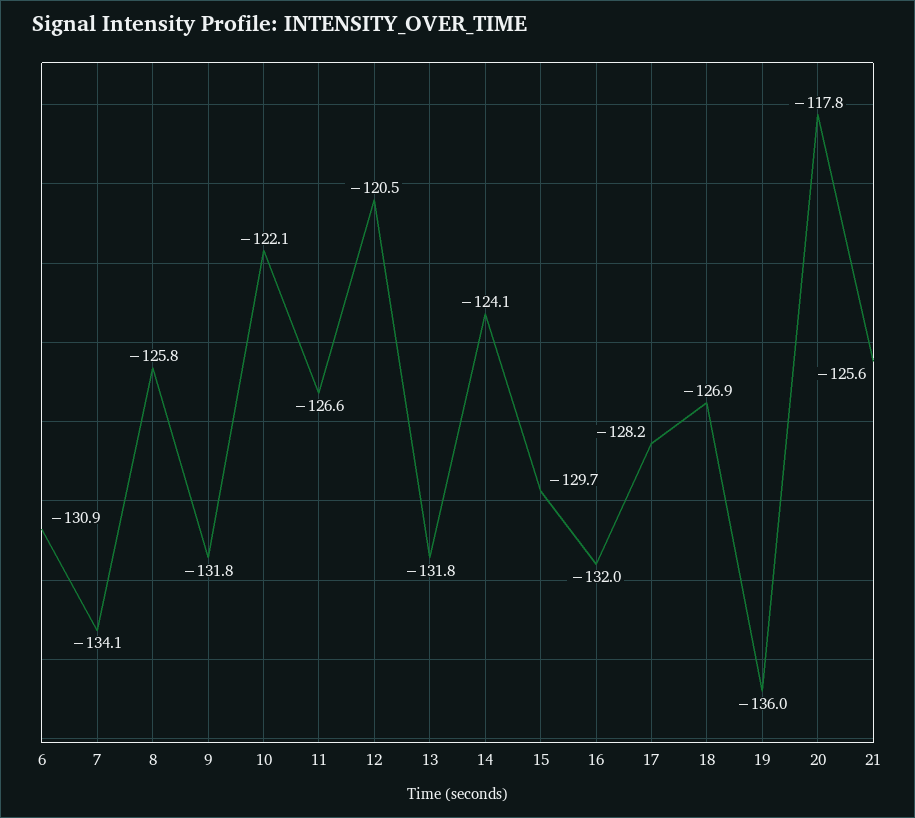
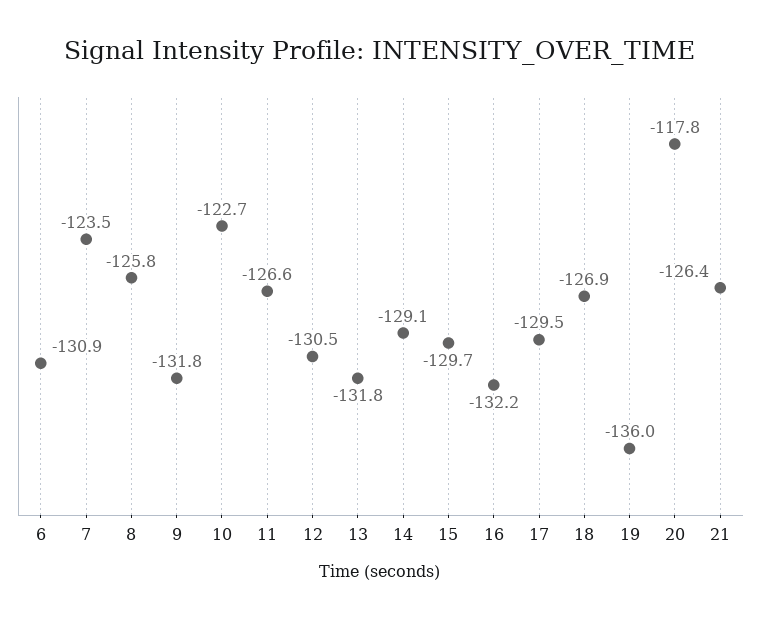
  {
    "6": -130.9,
-   "7": -134.1,
+   "7": -123.5,
    "8": -125.8,
    "9": -131.8,
-   "10": -122.1,
+   "10": -122.7,
    "11": -126.6,
-   "12": -120.5,
+   "12": -130.5,
    "13": -131.8,
-   "14": -124.1,
+   "14": -129.1,
    "15": -129.7,
-   "16": -132,
+   "16": -132.2,
-   "17": -128.2,
+   "17": -129.5,
    "18": -126.9,
    "19": -136,
    "20": -117.8,
-   "21": -125.6
+   "21": -126.4
  }

